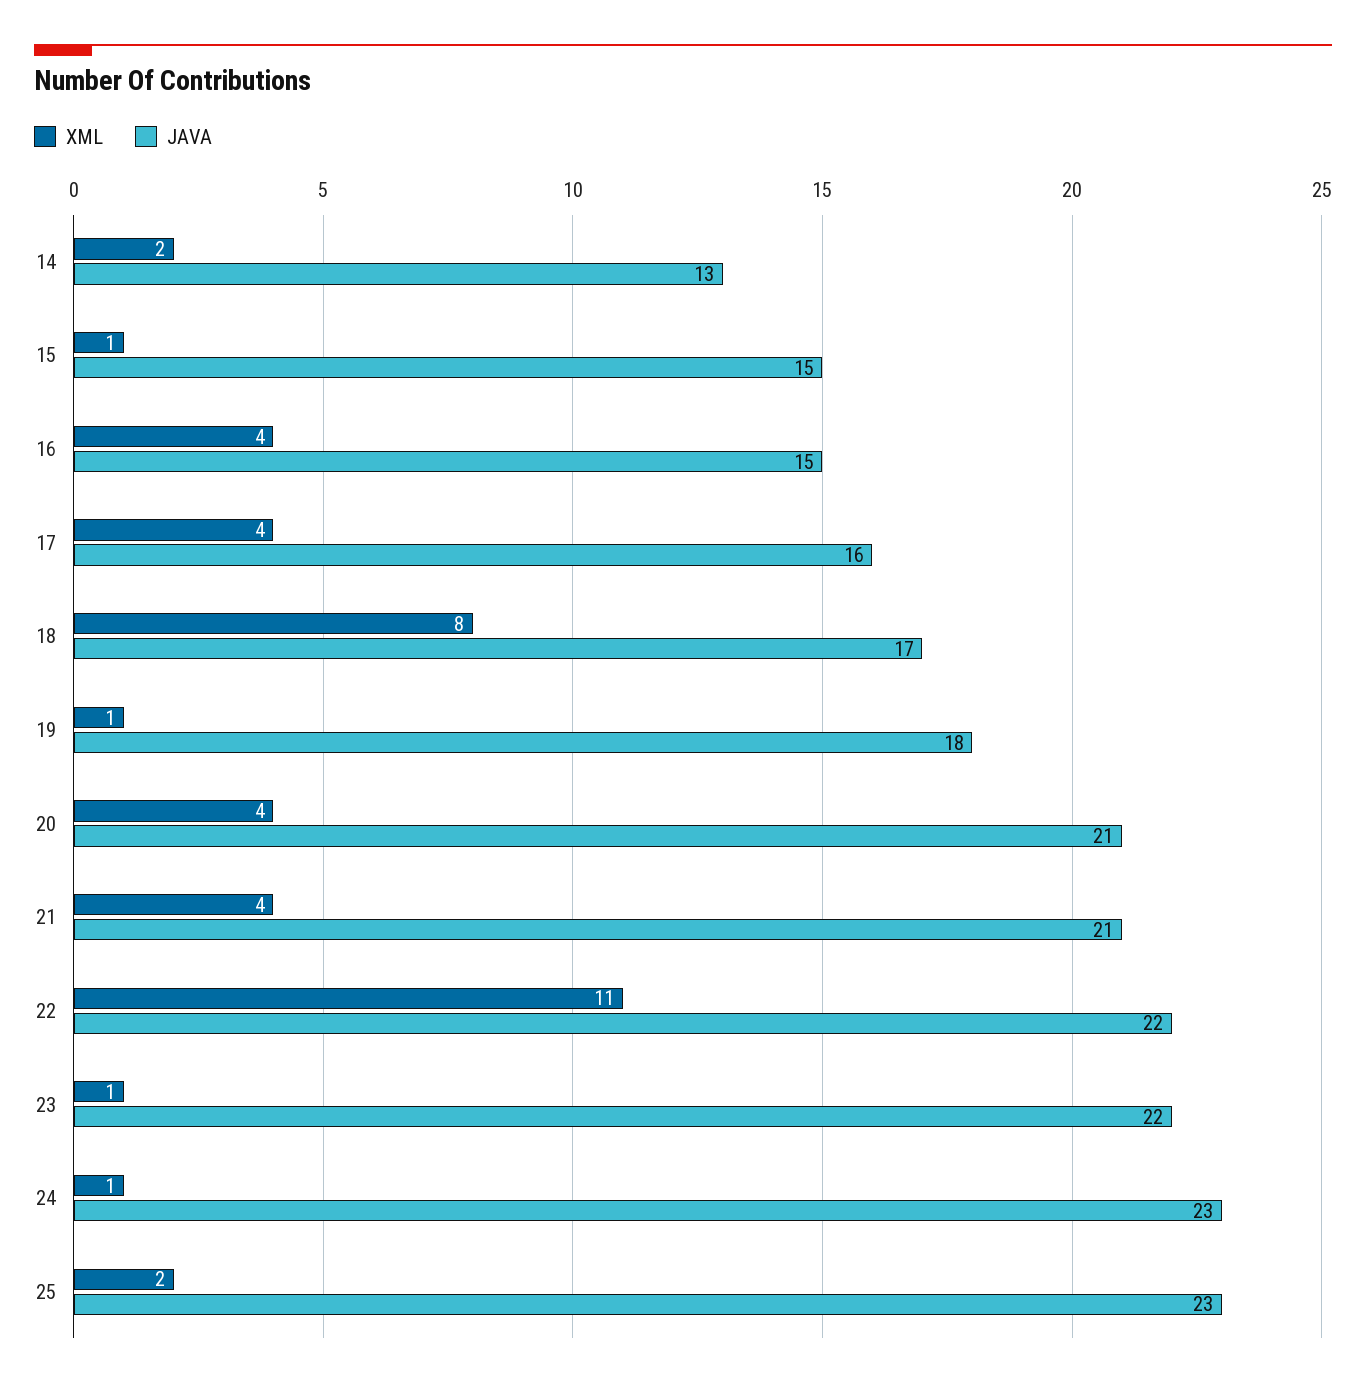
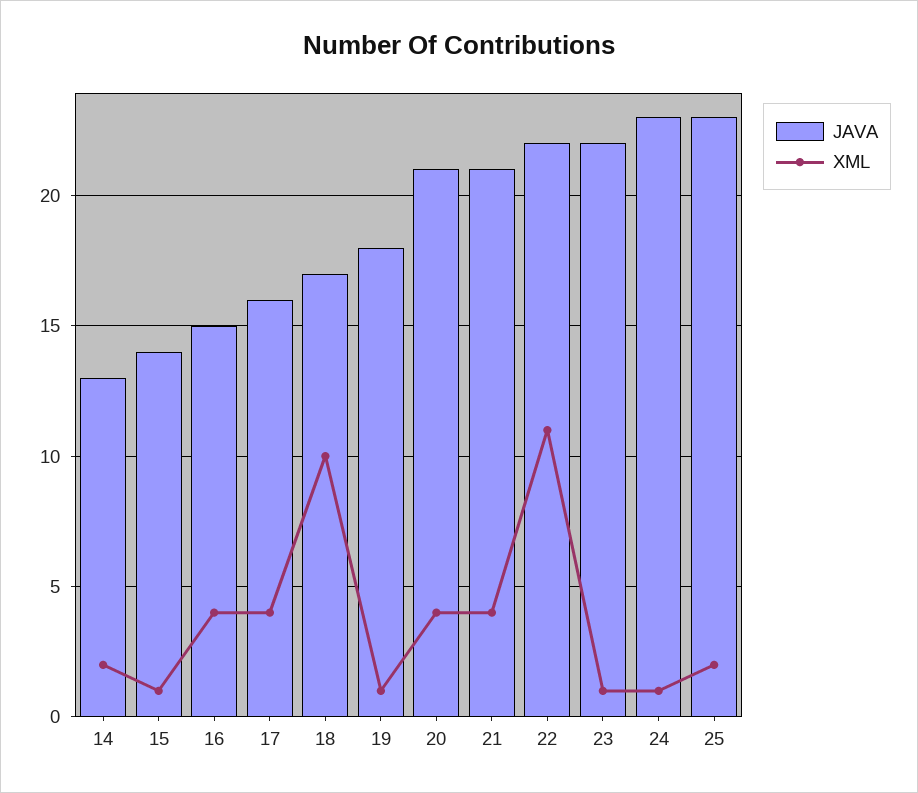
  {
    "XML": {
      "14": 2,
      "15": 1,
      "16": 4,
      "17": 4,
-     "18": 8,
+     "18": 10,
      "19": 1,
      "20": 4,
      "21": 4,
      "22": 11,
      "23": 1,
      "24": 1,
      "25": 2
    },
    "JAVA": {
      "14": 13,
-     "15": 15,
+     "15": 14,
      "16": 15,
      "17": 16,
      "18": 17,
      "19": 18,
      "20": 21,
      "21": 21,
      "22": 22,
      "23": 22,
      "24": 23,
      "25": 23
    }
  }

